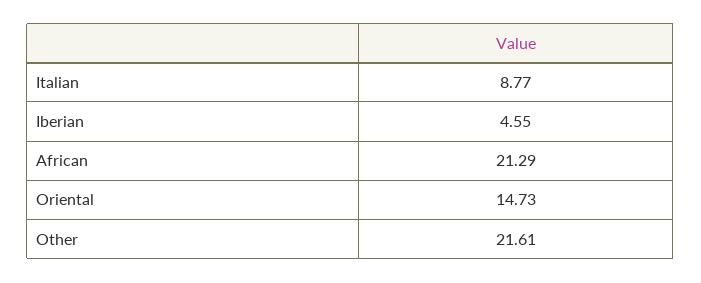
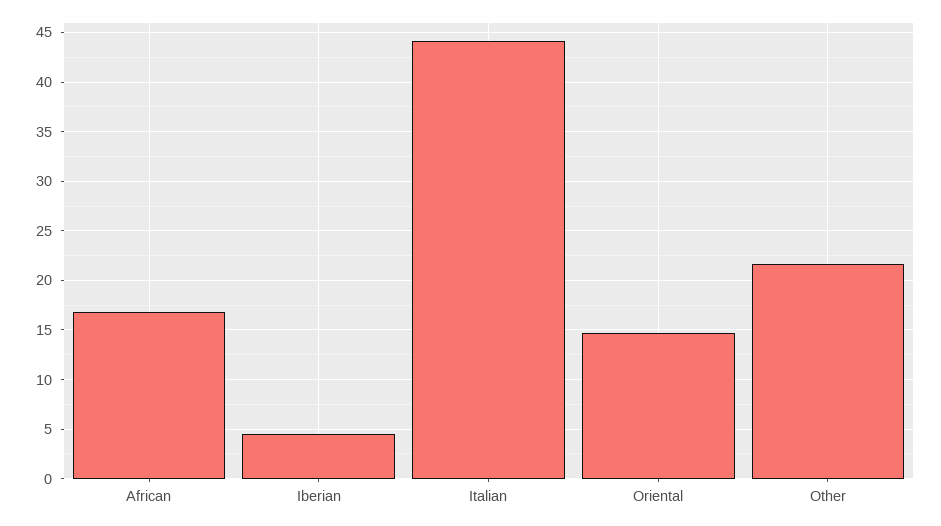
  {
-   "Italian": 8.77,
+   "Italian": 44,
    "Iberian": 4.55,
-   "African": 21.29,
+   "African": 17,
    "Oriental": 14.73,
    "Other": 21.61
  }

